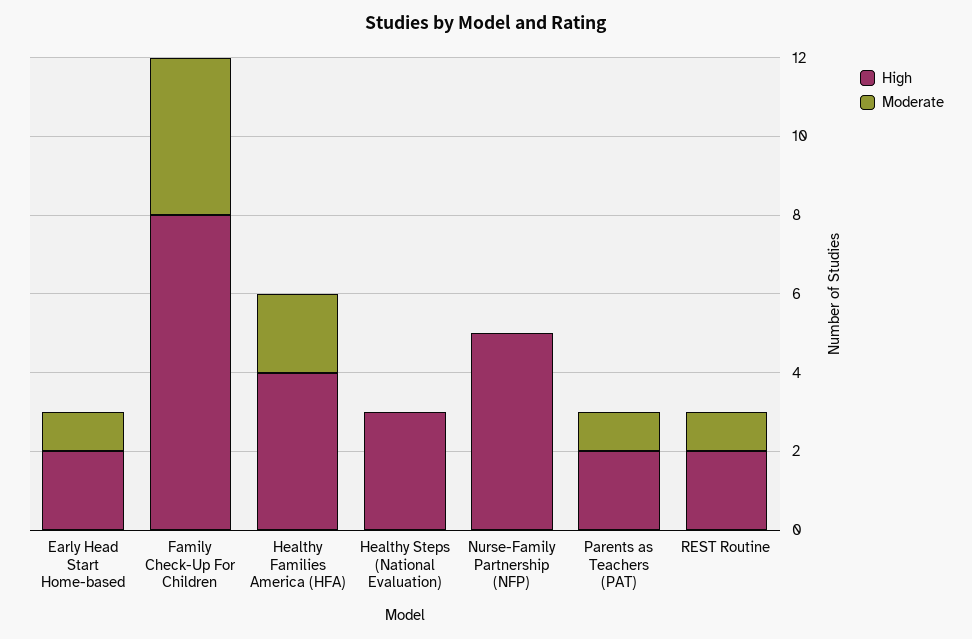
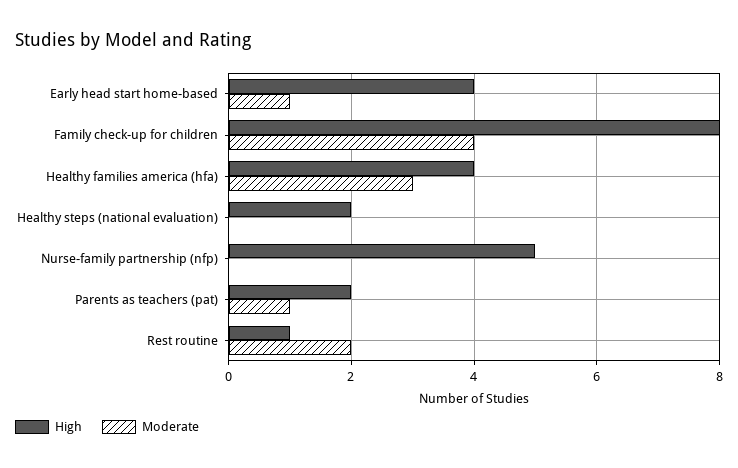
  {
    "High": {
-     "Early Head Start Home-based": 2,
+     "Early Head Start Home-based": 4,
      "Family Check-Up For Children": 8,
      "Healthy Families America (HFA)": 4,
-     "Healthy Steps (National Evaluation)": 3,
+     "Healthy Steps (National Evaluation)": 2,
      "Nurse-Family Partnership (NFP)": 5,
      "Parents as Teachers (PAT)": 2,
-     "REST Routine": 2
+     "REST Routine": 1
    },
    "Moderate": {
      "Early Head Start Home-based": 1,
      "Family Check-Up For Children": 4,
-     "Healthy Families America (HFA)": 2,
+     "Healthy Families America (HFA)": 3,
      "Healthy Steps (National Evaluation)": 0,
      "Nurse-Family Partnership (NFP)": 0,
      "Parents as Teachers (PAT)": 1,
-     "REST Routine": 1
+     "REST Routine": 2
    }
  }

